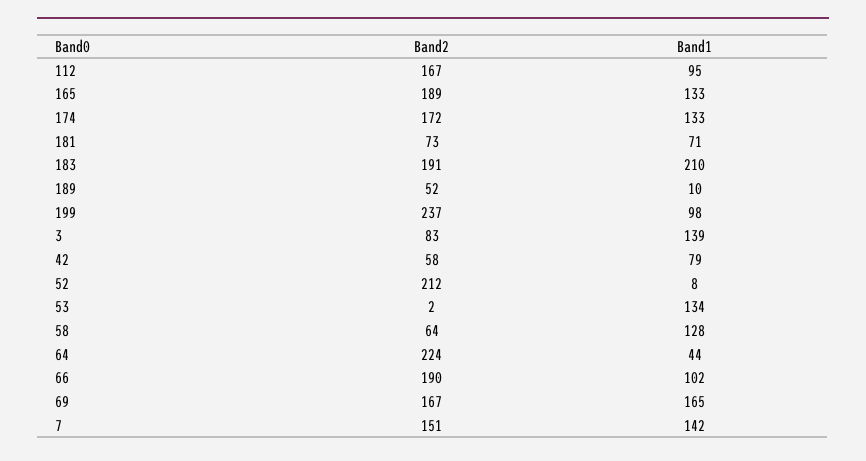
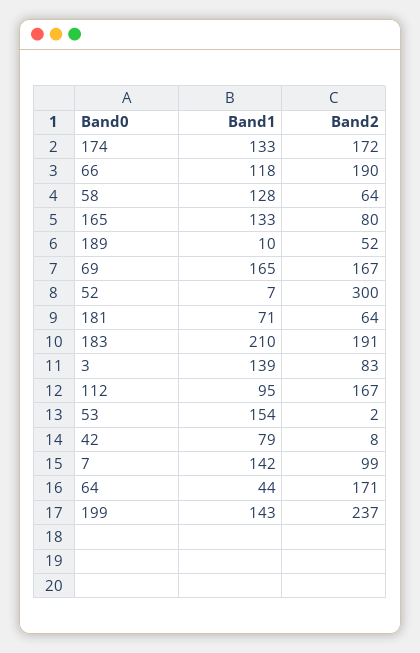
  {
    "Band2": {
      "112": 167,
-     "165": 189,
+     "165": 80,
      "174": 172,
-     "181": 73,
+     "181": 64,
      "183": 191,
      "189": 52,
      "199": 237,
      "3": 83,
-     "42": 58,
+     "42": 8,
-     "52": 212,
+     "52": 300,
      "53": 2,
      "58": 64,
-     "64": 224,
+     "64": 171,
      "66": 190,
      "69": 167,
-     "7": 151
+     "7": 99
    },
    "Band1": {
      "112": 95,
      "165": 133,
      "174": 133,
      "181": 71,
      "183": 210,
      "189": 10,
-     "199": 98,
+     "199": 143,
      "3": 139,
      "42": 79,
-     "52": 8,
+     "52": 7,
-     "53": 134,
+     "53": 154,
      "58": 128,
      "64": 44,
-     "66": 102,
+     "66": 118,
      "69": 165,
      "7": 142
    }
  }

